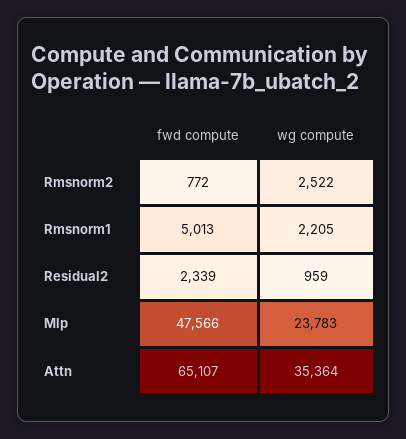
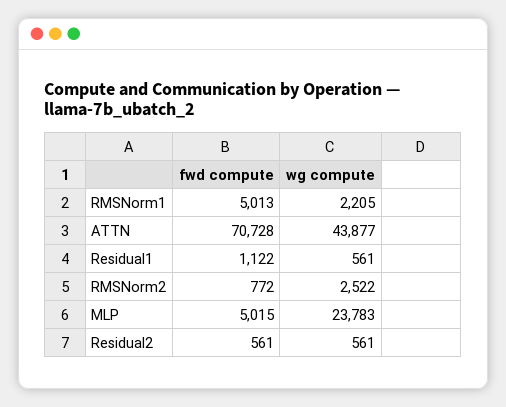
  {
    "fwd compute": {
      "Rmsnorm2": 772,
      "Rmsnorm1": 5013,
-     "Residual2": 2339,
+     "Residual2": 561,
-     "Mlp": 47566,
+     "Mlp": 5015,
-     "Attn": 65107
+     "Attn": 70728,
+     "Residual1": 1122
    },
    "wg compute": {
      "Rmsnorm2": 2522,
      "Rmsnorm1": 2205,
-     "Residual2": 959,
+     "Residual2": 561,
      "Mlp": 23783,
-     "Attn": 35364
+     "Attn": 43877,
+     "Residual1": 561
    }
  }

